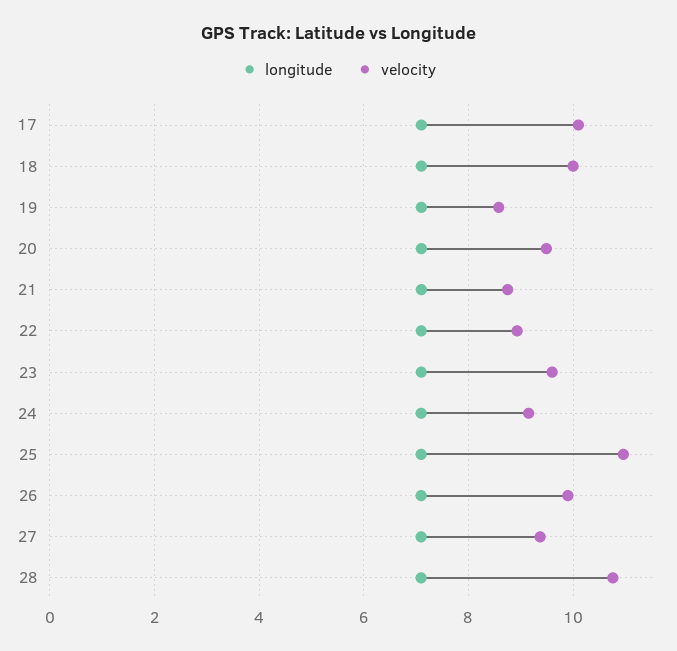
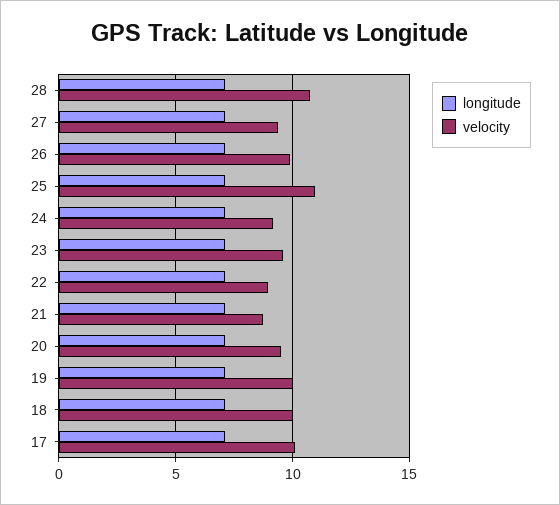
  {
    "longitude": {
      "17": 7.2,
      "18": 7.2,
      "19": 7.2,
      "20": 7,
      "21": 7,
      "22": 7,
      "23": 7,
      "24": 7,
      "25": 7,
      "26": 7,
      "27": 7,
      "28": 7
    },
    "velocity": {
      "17": 10.2,
      "18": 10,
-     "19": 8.6,
+     "19": 10,
      "20": 9.4,
      "21": 8.8,
      "22": 9,
      "23": 9.6,
      "24": 9.2,
      "25": 11,
      "26": 10,
      "27": 9.4,
      "28": 10.8
    }
  }

